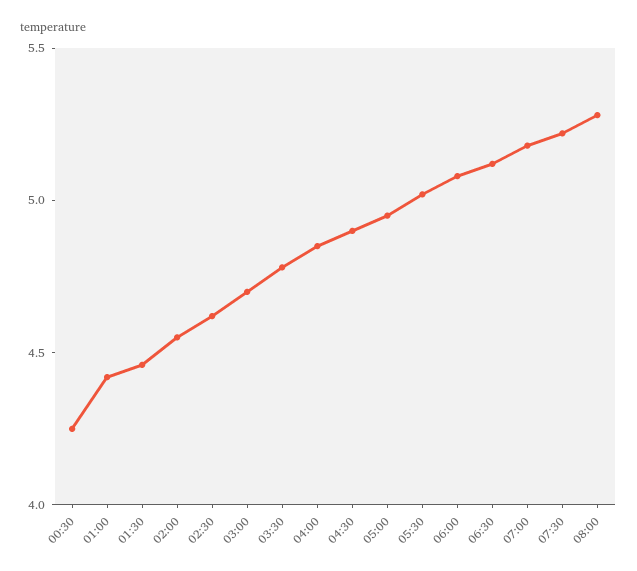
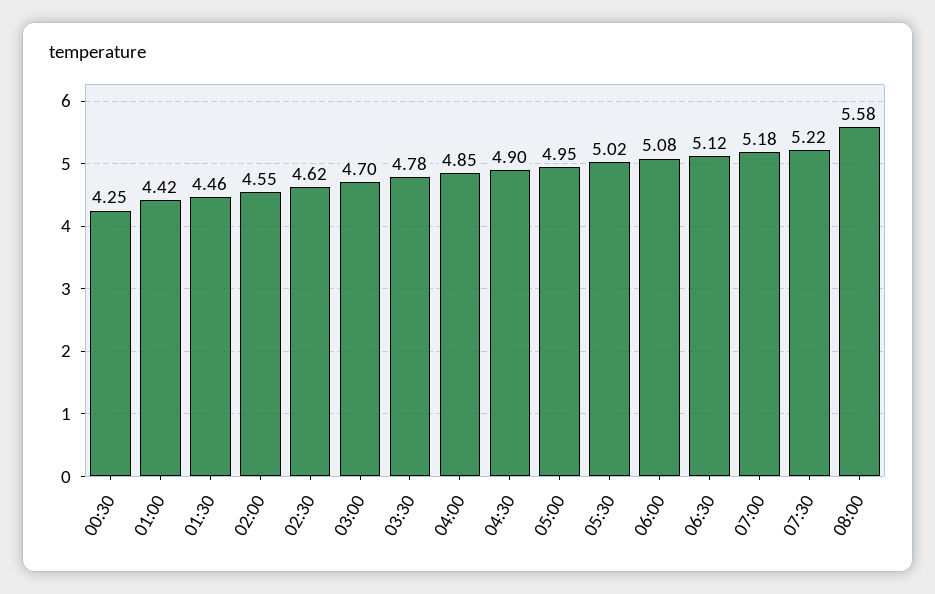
  {
    "00:30": 4.25,
    "01:00": 4.42,
    "01:30": 4.46,
    "02:00": 4.55,
    "02:30": 4.62,
    "03:00": 4.7,
    "03:30": 4.78,
    "04:00": 4.85,
    "04:30": 4.9,
    "05:00": 4.95,
    "05:30": 5.02,
    "06:00": 5.08,
    "06:30": 5.12,
    "07:00": 5.18,
    "07:30": 5.22,
-   "08:00": 5.3
+   "08:00": 5.58
  }

